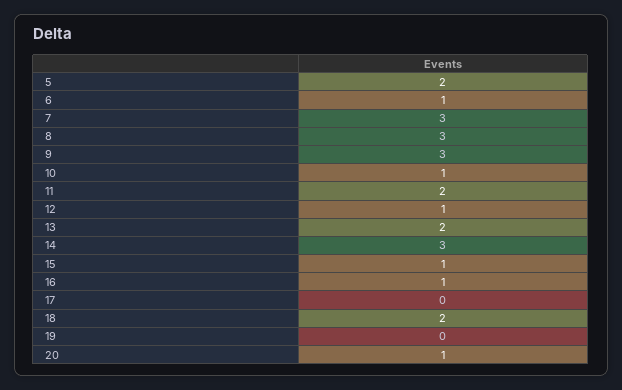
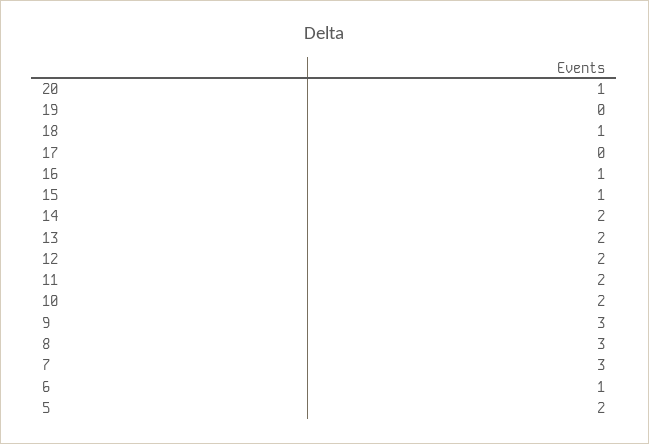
  {
    "5": 2,
    "6": 1,
    "7": 3,
    "8": 3,
    "9": 3,
-   "10": 1,
+   "10": 2,
    "11": 2,
-   "12": 1,
+   "12": 2,
    "13": 2,
-   "14": 3,
+   "14": 2,
    "15": 1,
    "16": 1,
    "17": 0,
-   "18": 2,
+   "18": 1,
    "19": 0,
    "20": 1
  }

